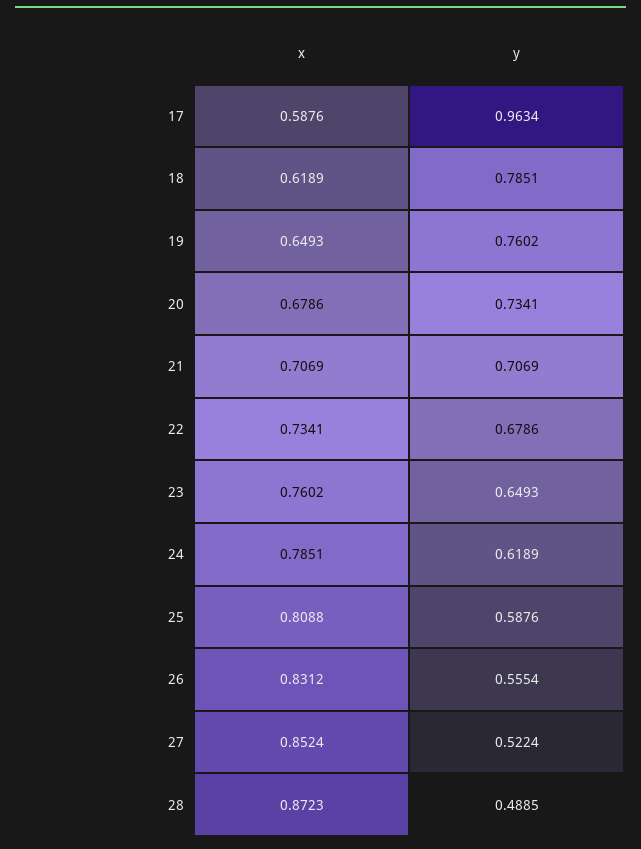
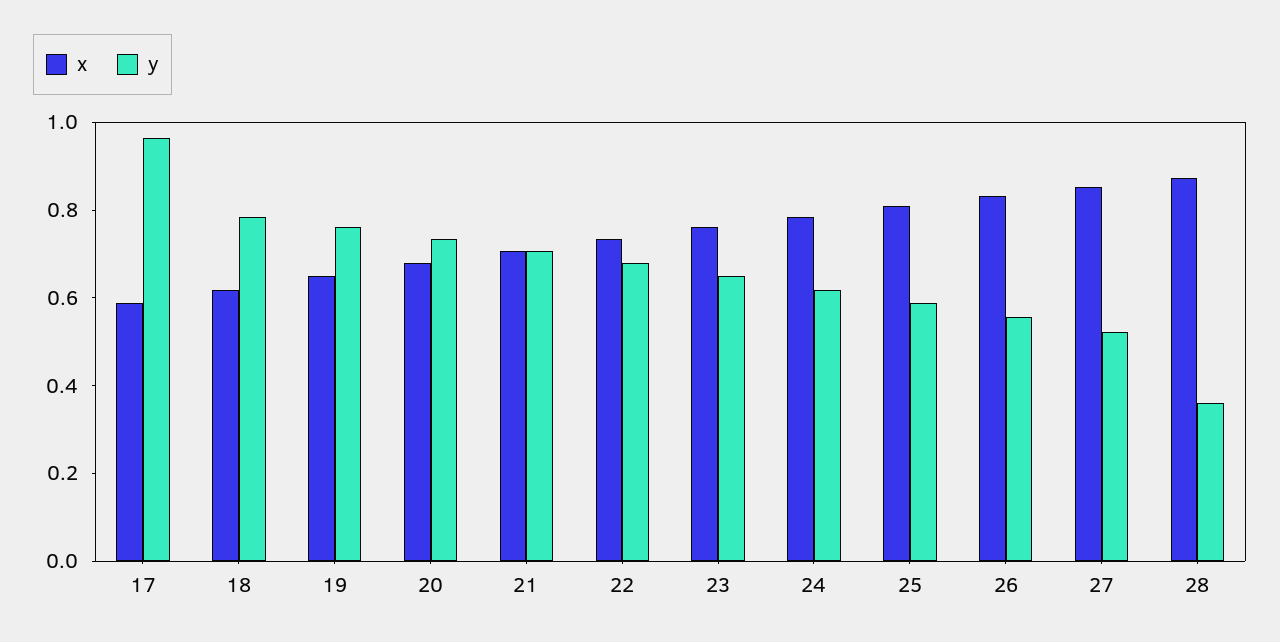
  {
    "x": {
      "17": 0.5876,
      "18": 0.6189,
      "19": 0.6493,
      "20": 0.6786,
      "21": 0.7069,
      "22": 0.7341,
      "23": 0.7602,
      "24": 0.7851,
      "25": 0.8088,
      "26": 0.8312,
      "27": 0.8524,
      "28": 0.8723
    },
    "y": {
      "17": 0.9634,
      "18": 0.7851,
      "19": 0.7602,
      "20": 0.7341,
      "21": 0.7069,
      "22": 0.6786,
      "23": 0.6493,
      "24": 0.6189,
      "25": 0.5876,
      "26": 0.5554,
      "27": 0.5224,
-     "28": 0.4885
+     "28": 0.35
    }
  }

